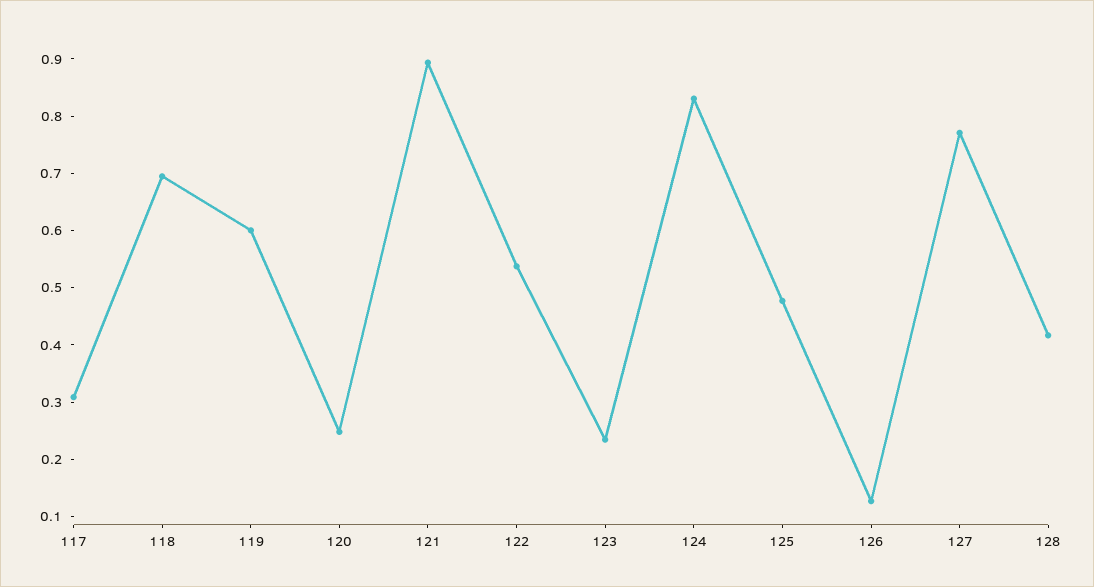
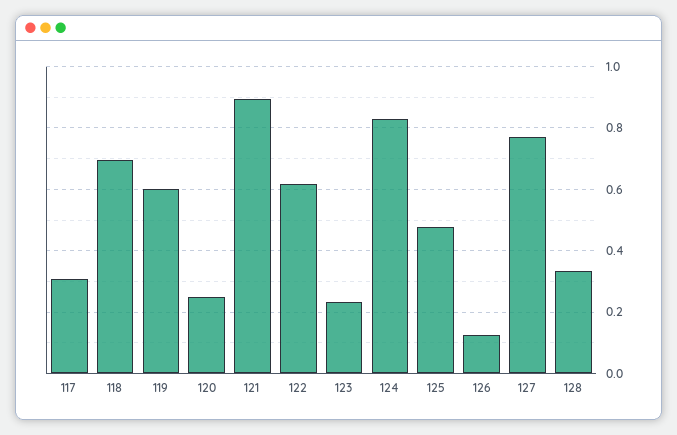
  {
    "117": 0.3,
    "118": 0.7,
    "119": 0.6,
    "120": 0.24,
    "121": 0.9,
-   "122": 0.54,
+   "122": 0.62,
    "123": 0.24,
    "124": 0.84,
    "125": 0.48,
    "126": 0.12,
    "127": 0.78,
-   "128": 0.42
+   "128": 0.34
  }

